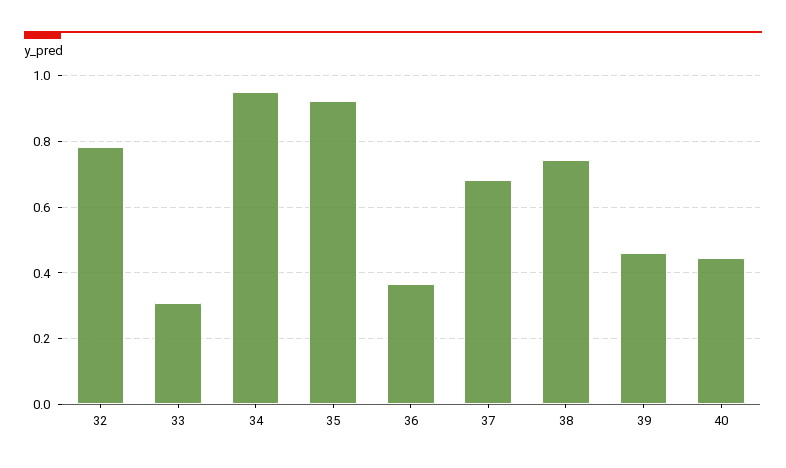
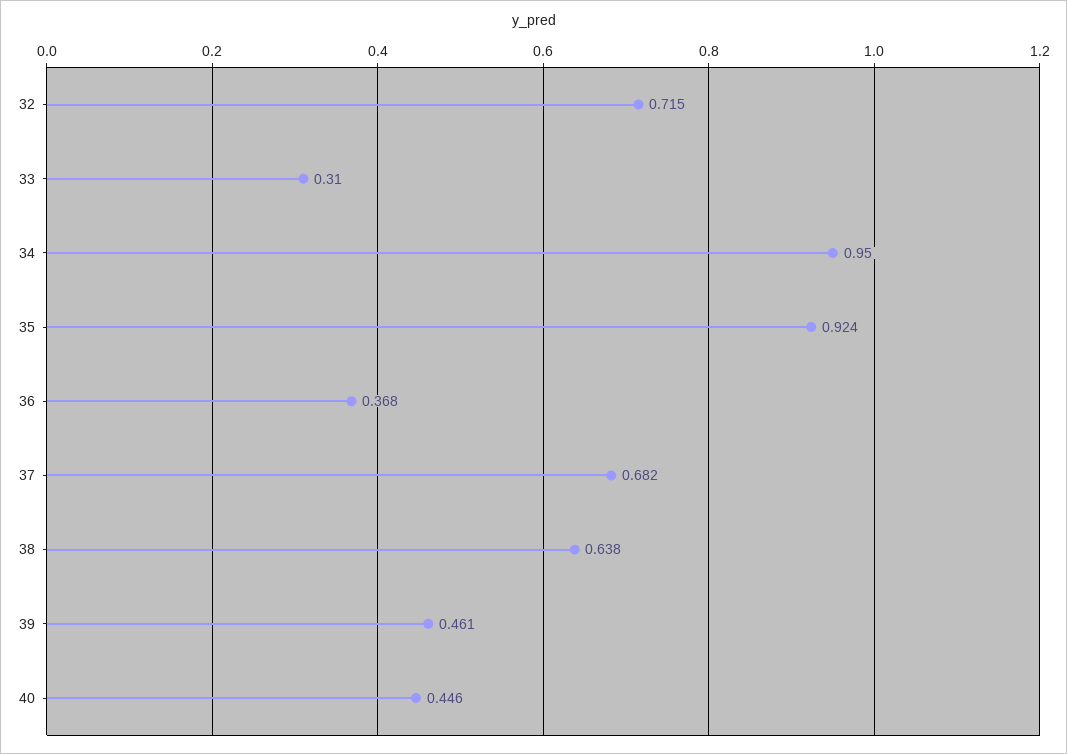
  {
-   "32": 0.78,
+   "32": 0.715,
    "33": 0.31,
    "34": 0.95,
    "35": 0.924,
    "36": 0.368,
    "37": 0.682,
-   "38": 0.74,
+   "38": 0.638,
    "39": 0.461,
    "40": 0.446
  }

